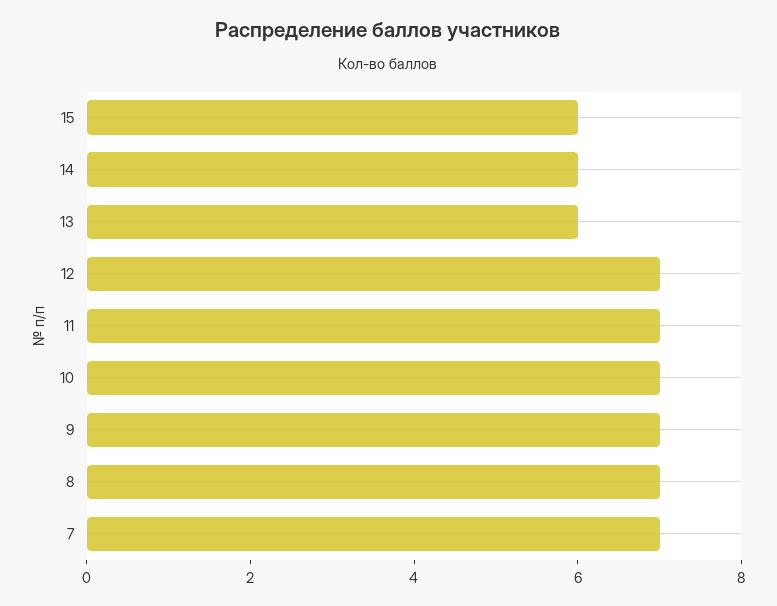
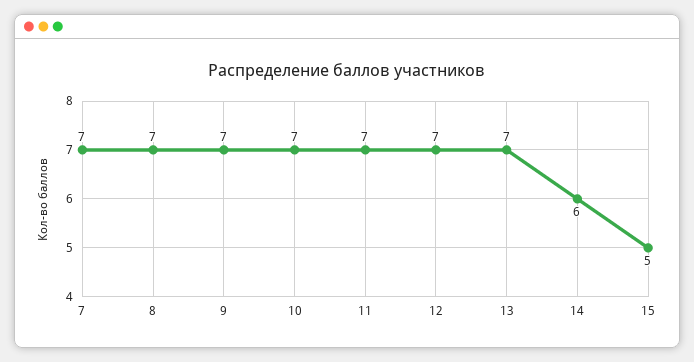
  {
-   "15": 6,
+   "15": 5,
    "14": 6,
-   "13": 6,
+   "13": 7,
    "12": 7,
    "11": 7,
    "10": 7,
    "9": 7,
    "8": 7,
    "7": 7
  }

